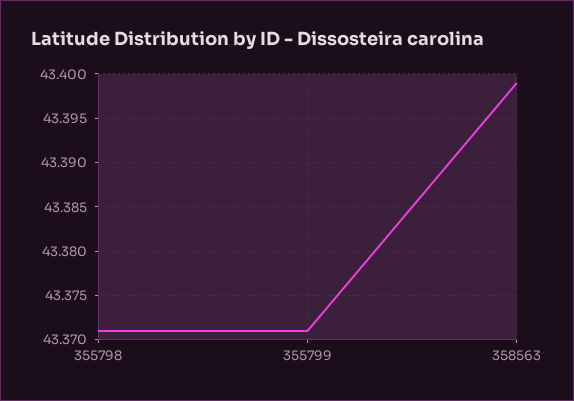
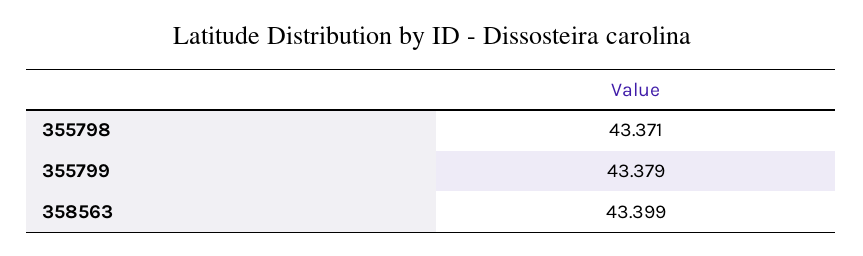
  {
    "355798": 43.371,
-   "355799": 43.371,
+   "355799": 43.379,
    "358563": 43.399
  }

